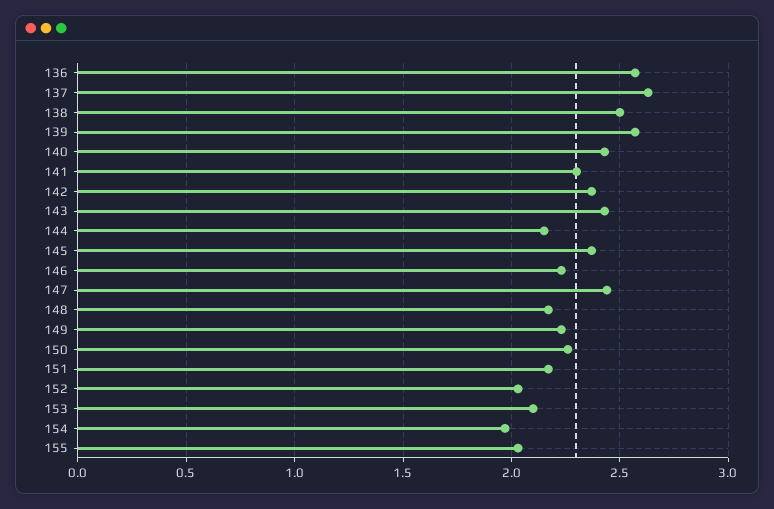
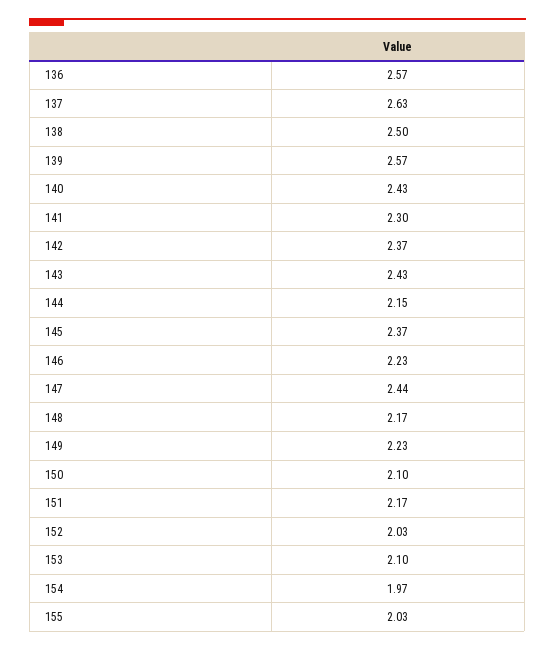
  {
    "136": 2.57,
    "137": 2.63,
    "138": 2.5,
    "139": 2.57,
    "140": 2.43,
    "141": 2.3,
    "142": 2.37,
    "143": 2.43,
    "144": 2.15,
    "145": 2.37,
    "146": 2.23,
    "147": 2.44,
    "148": 2.17,
    "149": 2.23,
-   "150": 2.25,
+   "150": 2.1,
    "151": 2.17,
    "152": 2.03,
    "153": 2.1,
    "154": 1.97,
    "155": 2.03
  }

